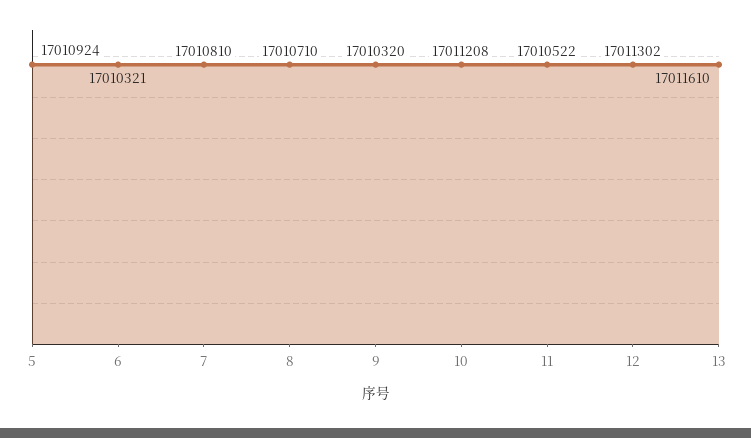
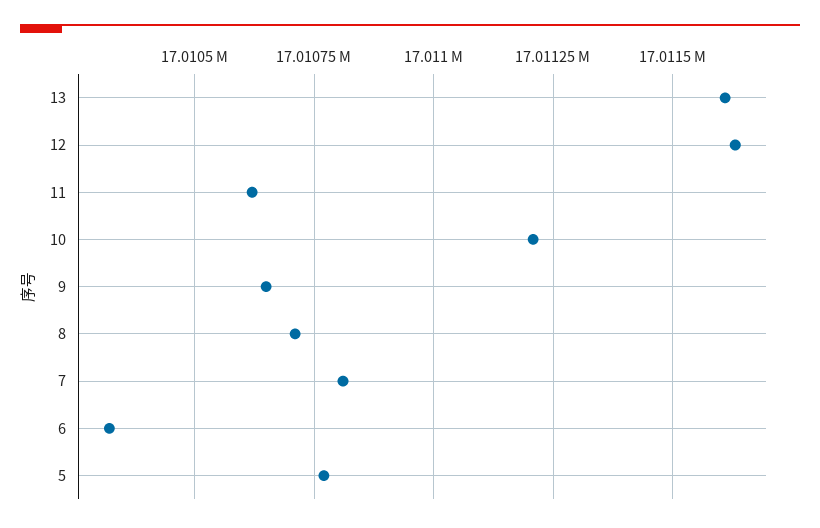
  {
-   "5": 17010924,
+   "5": 17010775,
    "6": 17010321,
    "7": 17010810,
    "8": 17010710,
-   "9": 17010320,
+   "9": 17010650,
    "10": 17011208,
-   "11": 17010522,
+   "11": 17010625,
-   "12": 17011302,
+   "12": 17011625,
    "13": 17011610
  }

